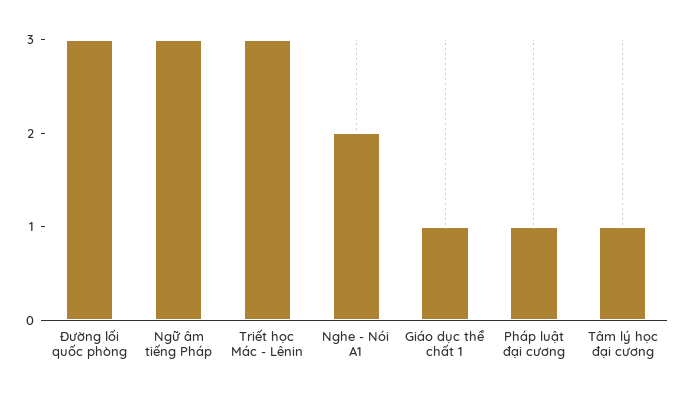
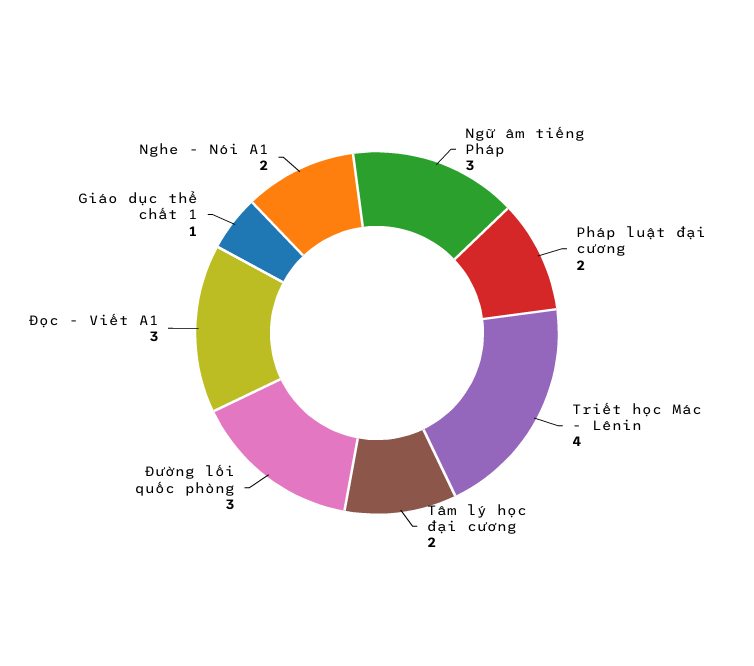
  {
    "Đường lối quốc phòng": 3,
    "Ngữ âm tiếng Pháp": 3,
-   "Triết học Mác - Lênin": 3,
+   "Triết học Mác - Lênin": 4,
    "Nghe - Nói A1": 2,
    "Giáo dục thể chất 1": 1,
-   "Pháp luật đại cương": 1,
+   "Pháp luật đại cương": 2,
-   "Tâm lý học đại cương": 1
+   "Tâm lý học đại cương": 2,
+   "Đọc - Viết A1": 3
  }

